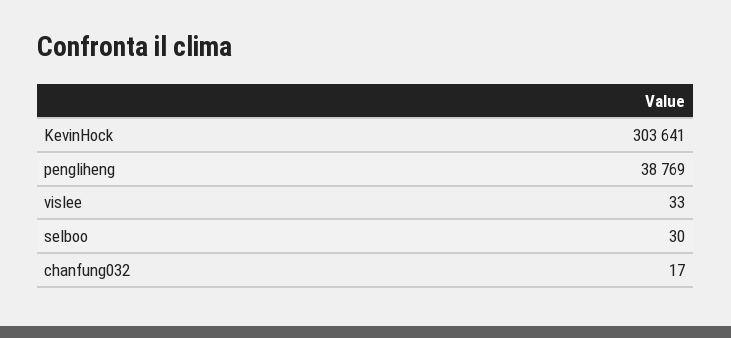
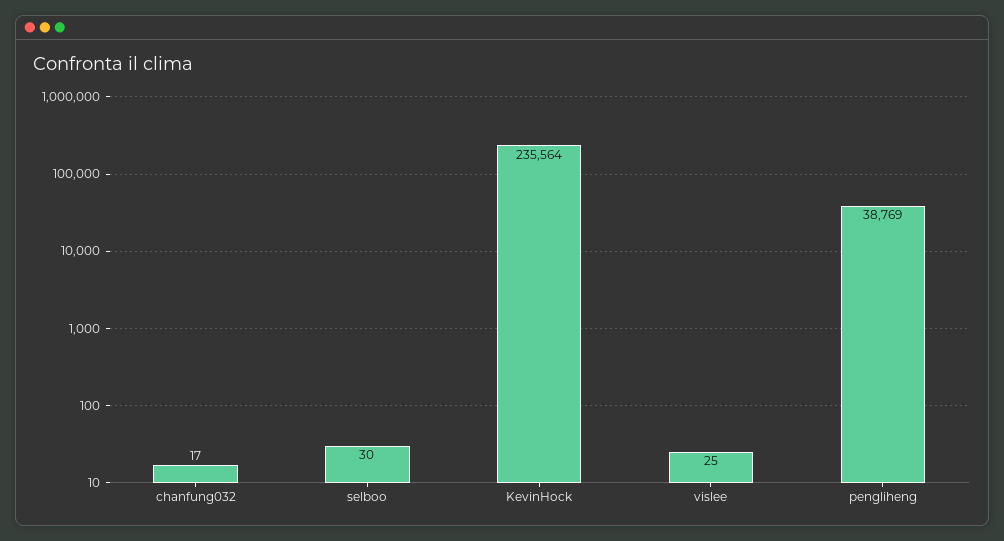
  {
-   "KevinHock": 303641,
+   "KevinHock": 235564,
    "pengliheng": 38769,
-   "vislee": 33,
+   "vislee": 25,
    "selboo": 30,
    "chanfung032": 17
  }

